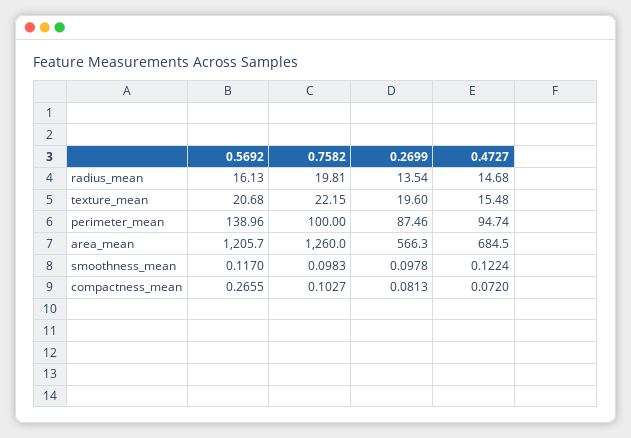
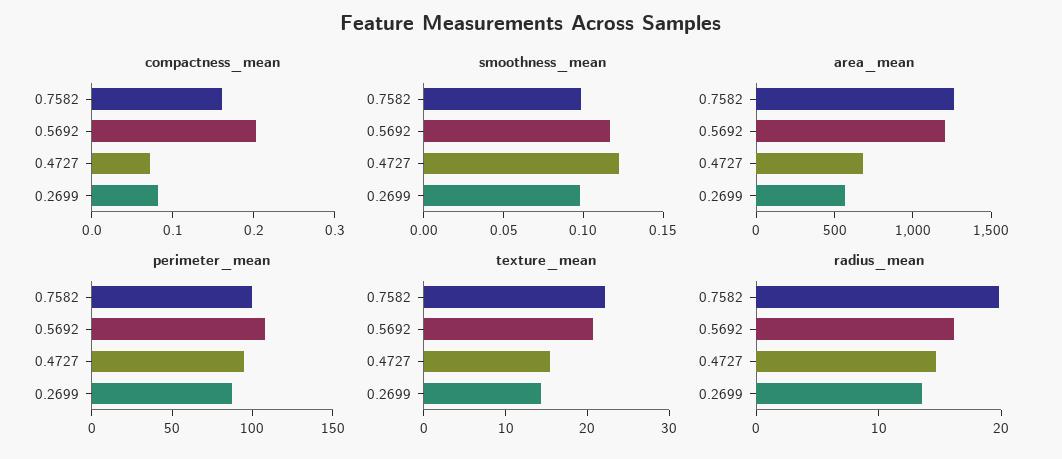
  {
    "radius_mean": {
      "0.5692": 16.13,
      "0.7582": 19.81,
      "0.2699": 13.54,
      "0.4727": 14.68
    },
    "texture_mean": {
      "0.5692": 20.68,
      "0.7582": 22.15,
-     "0.2699": 19.6,
+     "0.2699": 14,
      "0.4727": 15.48
    },
    "perimeter_mean": {
-     "0.5692": 138.96,
+     "0.5692": 110,
      "0.7582": 100,
      "0.2699": 87.46,
      "0.4727": 94.74
    },
    "area_mean": {
      "0.5692": 1205.7,
      "0.7582": 1260,
      "0.2699": 566.3,
      "0.4727": 684.5
    },
    "smoothness_mean": {
      "0.5692": 0.117,
      "0.7582": 0.0983,
      "0.2699": 0.0978,
      "0.4727": 0.1224
    },
    "compactness_mean": {
-     "0.5692": 0.2655,
+     "0.5692": 0.2,
-     "0.7582": 0.1027,
+     "0.7582": 0.16,
      "0.2699": 0.0813,
      "0.4727": 0.072
    }
  }

